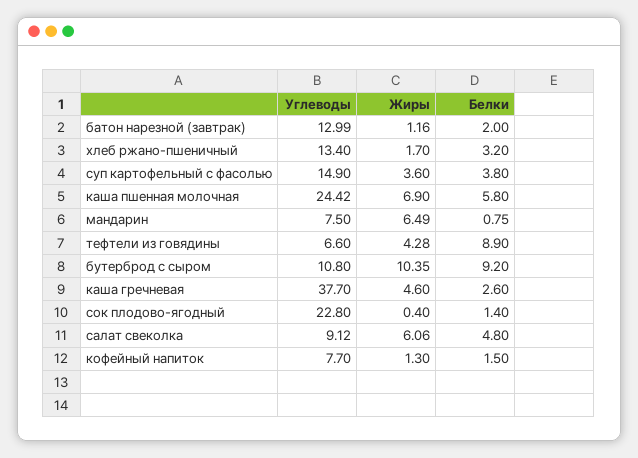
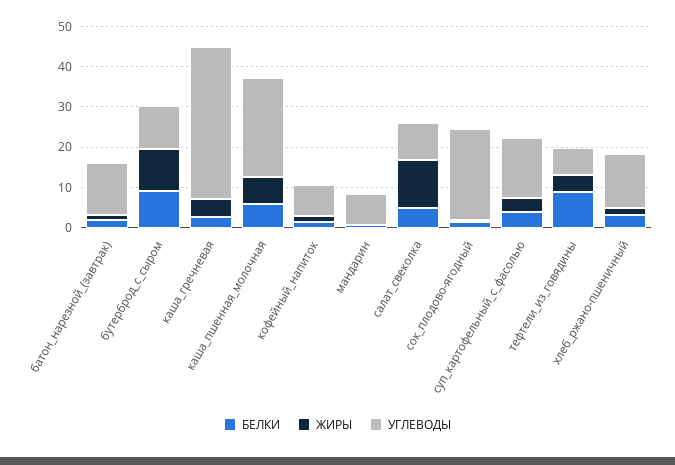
  {
    "Углеводы": {
      "батон нарезной (завтрак)": 12.99,
      "хлеб ржано-пшеничный": 13.4,
      "суп картофельный с фасолью": 14.9,
      "каша пшенная молочная": 24.42,
      "мандарин": 7.5,
      "тефтели из говядины": 6.6,
      "бутерброд с сыром": 10.8,
      "каша гречневая": 37.7,
      "сок плодово-ягодный": 22.8,
      "салат свеколка": 9.12,
      "кофейный напиток": 7.7
    },
    "Жиры": {
      "батон нарезной (завтрак)": 1.16,
      "хлеб ржано-пшеничный": 1.7,
      "суп картофельный с фасолью": 3.6,
      "каша пшенная молочная": 6.9,
-     "мандарин": 6.49,
+     "мандарин": 0,
      "тефтели из говядины": 4.28,
      "бутерброд с сыром": 10.35,
      "каша гречневая": 4.6,
      "сок плодово-ягодный": 0.4,
-     "салат свеколка": 6.06,
+     "салат свеколка": 12,
      "кофейный напиток": 1.3
    },
    "Белки": {
      "батон нарезной (завтрак)": 2,
      "хлеб ржано-пшеничный": 3.2,
      "суп картофельный с фасолью": 3.8,
      "каша пшенная молочная": 5.8,
      "мандарин": 0.75,
      "тефтели из говядины": 8.9,
      "бутерброд с сыром": 9.2,
      "каша гречневая": 2.6,
      "сок плодово-ягодный": 1.4,
      "салат свеколка": 4.8,
      "кофейный напиток": 1.5
    }
  }

